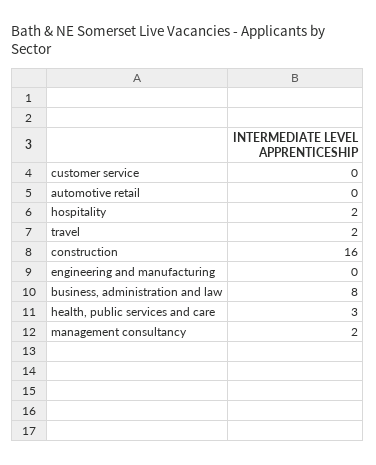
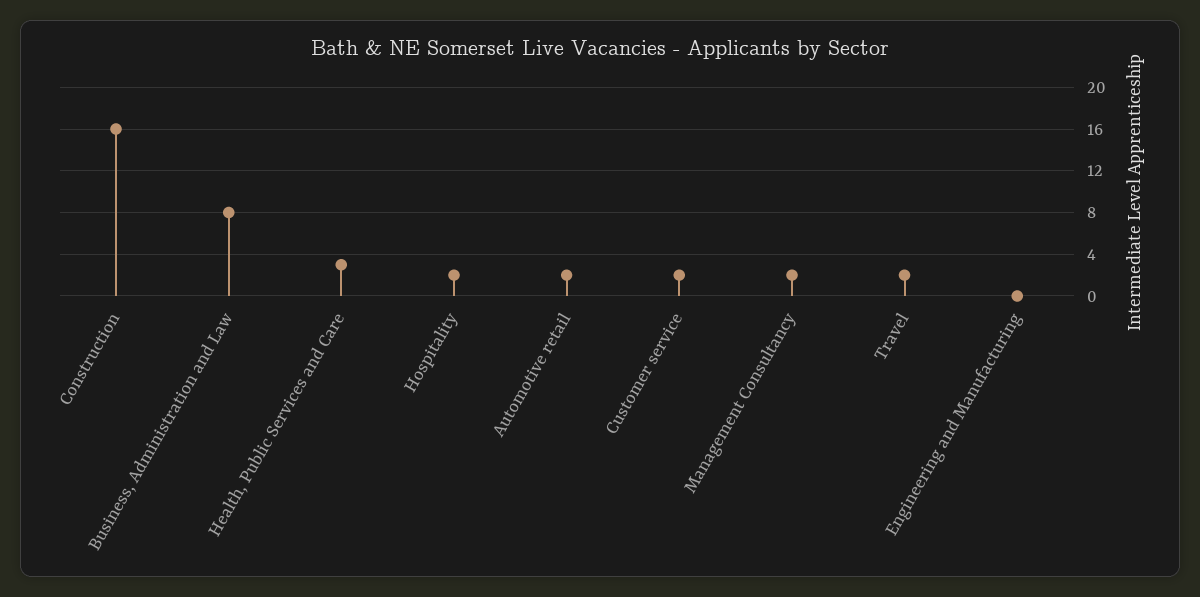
  {
-   "customer service": 0,
+   "customer service": 2,
-   "automotive retail": 0,
+   "automotive retail": 2,
    "hospitality": 2,
    "travel": 2,
    "construction": 16,
    "engineering and manufacturing": 0,
    "business, administration and law": 8,
    "health, public services and care": 3,
    "management consultancy": 2
  }

